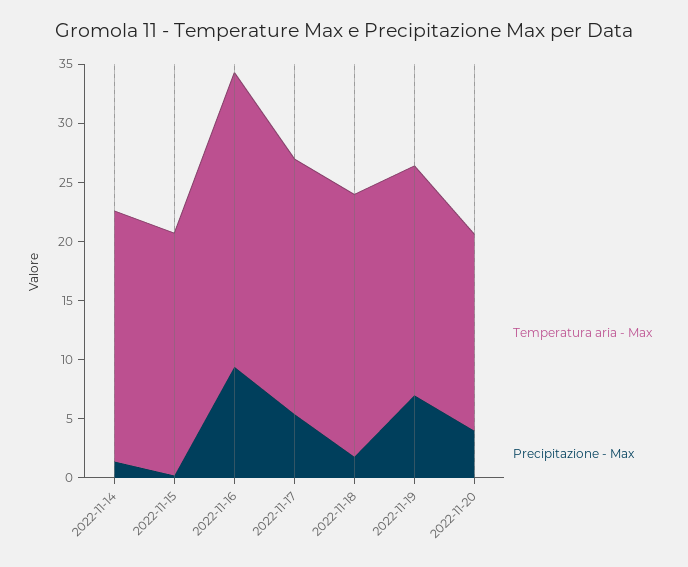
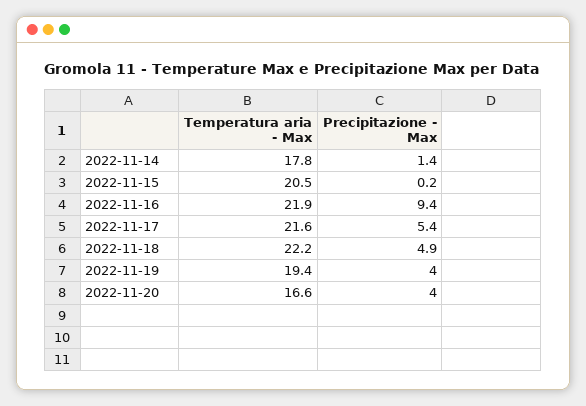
  {
    "Temperatura aria - Max": {
-     "2022-11-14": 21,
+     "2022-11-14": 17.8,
      "2022-11-15": 20.5,
-     "2022-11-16": 25,
+     "2022-11-16": 21.9,
      "2022-11-17": 21.6,
      "2022-11-18": 22.2,
      "2022-11-19": 19.4,
      "2022-11-20": 16.6
    },
    "Precipitazione - Max": {
      "2022-11-14": 1.4,
      "2022-11-15": 0.2,
      "2022-11-16": 9.4,
      "2022-11-17": 5.4,
-     "2022-11-18": 2,
+     "2022-11-18": 4.9,
-     "2022-11-19": 7,
+     "2022-11-19": 4,
      "2022-11-20": 4
    }
  }

